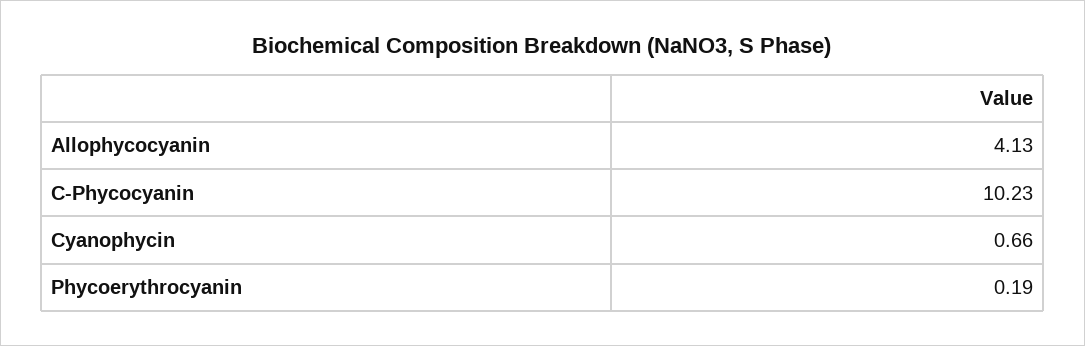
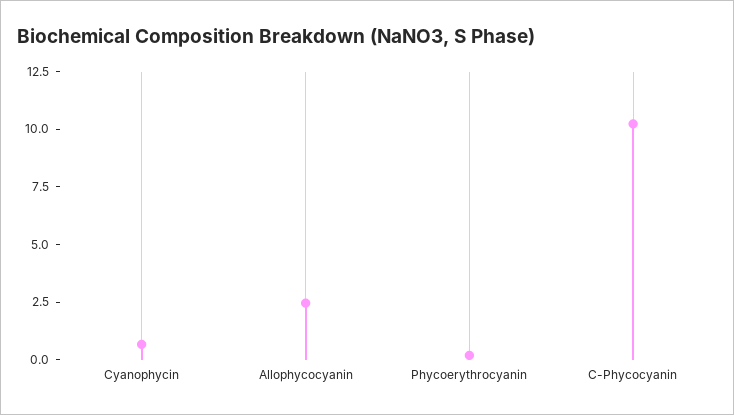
  {
-   "Allophycocyanin": 4.13,
+   "Allophycocyanin": 2.5,
    "C-Phycocyanin": 10.23,
    "Cyanophycin": 0.66,
    "Phycoerythrocyanin": 0.19
  }

